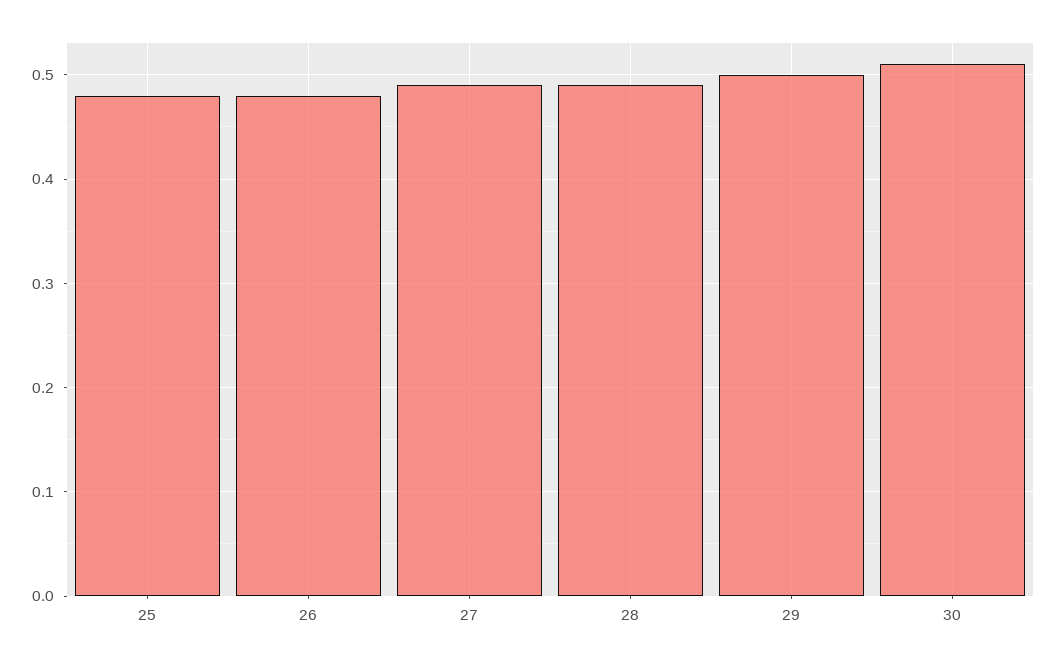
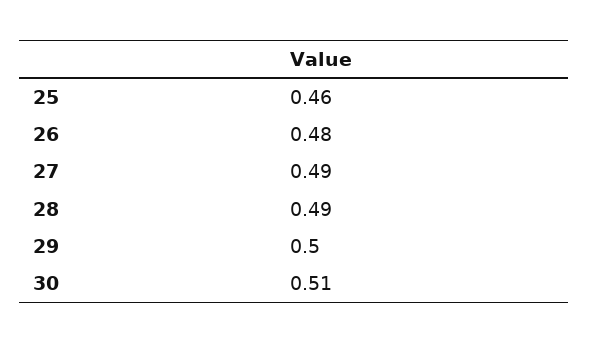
  {
-   "25": 0.48,
+   "25": 0.46,
    "26": 0.48,
    "27": 0.49,
    "28": 0.49,
    "29": 0.5,
    "30": 0.51
  }

